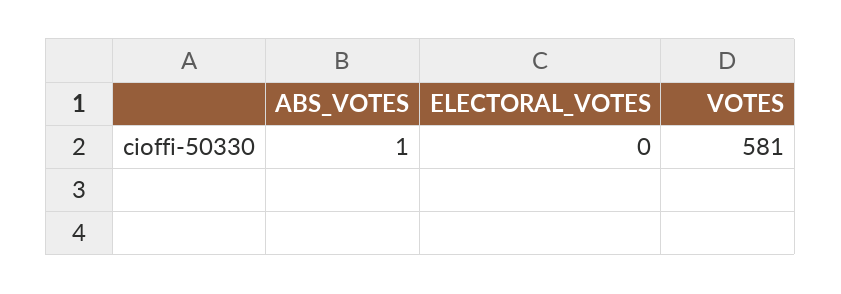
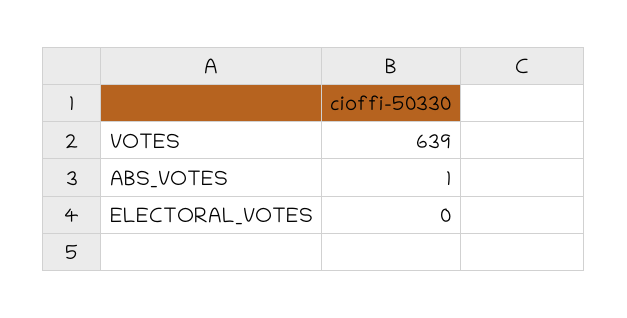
  {
    "ABS_VOTES": 1,
    "ELECTORAL_VOTES": 0,
-   "VOTES": 581
+   "VOTES": 639
  }

